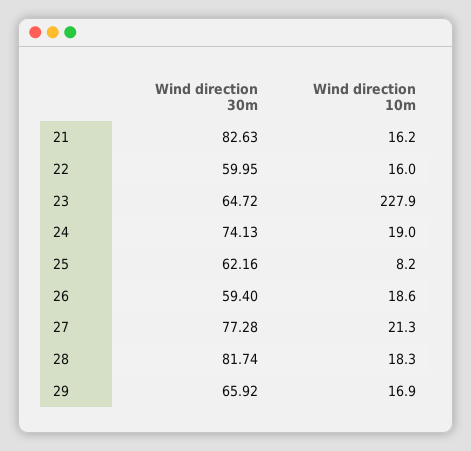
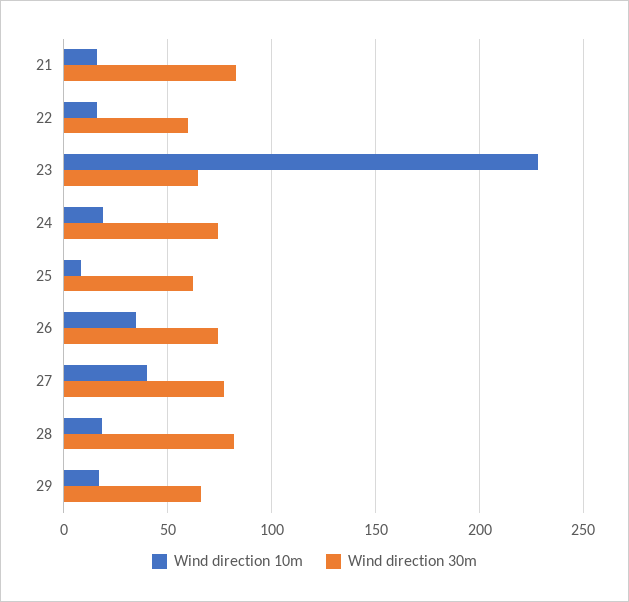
  {
    "Wind direction 30m": {
      "21": 82.63,
      "22": 59.95,
      "23": 64.72,
      "24": 74.13,
      "25": 62.16,
-     "26": 59.4,
+     "26": 75,
      "27": 77.28,
      "28": 81.74,
      "29": 65.92
    },
    "Wind direction 10m": {
      "21": 16.2,
      "22": 16,
      "23": 227.9,
      "24": 19,
      "25": 8.2,
-     "26": 18.6,
+     "26": 35,
-     "27": 21.3,
+     "27": 40,
      "28": 18.3,
      "29": 16.9
    }
  }

